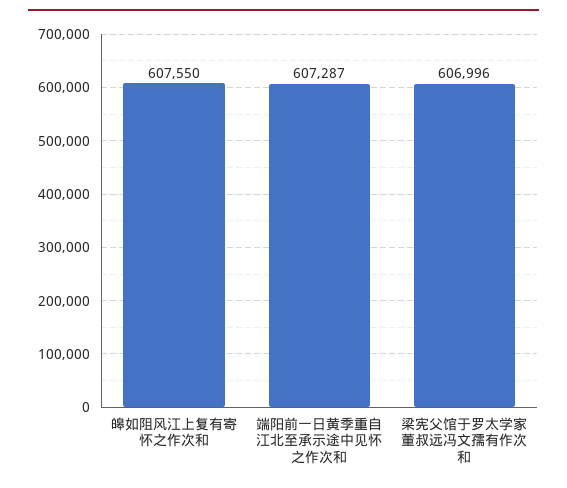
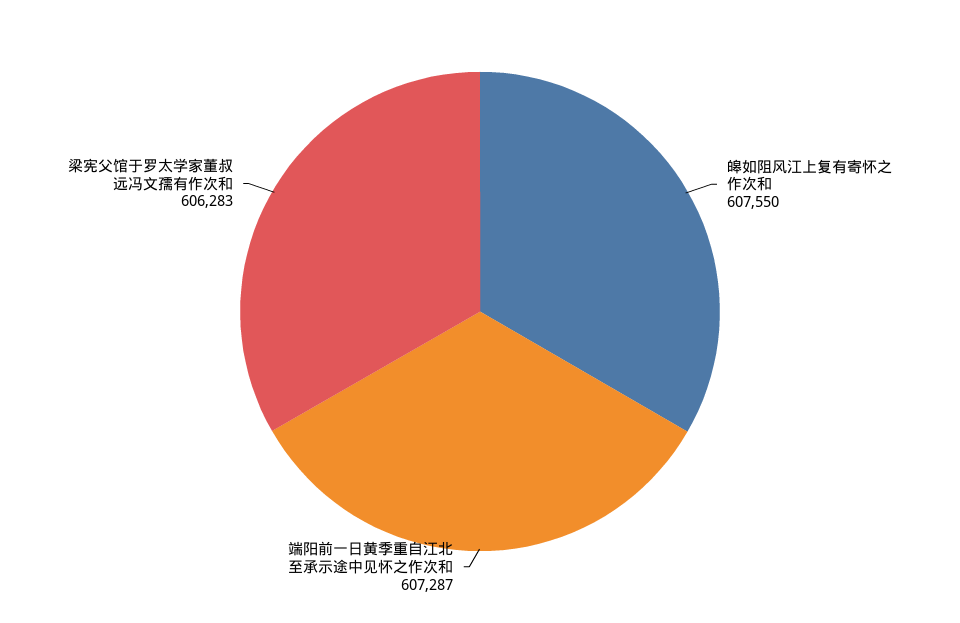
  {
    "皞如阻风江上复有寄怀之作次和": 607550,
    "端阳前一日黄季重自江北至承示途中见怀之作次和": 607287,
-   "梁宪父馆于罗太学家董叔远冯文孺有作次和": 606996
+   "梁宪父馆于罗太学家董叔远冯文孺有作次和": 606283
  }

